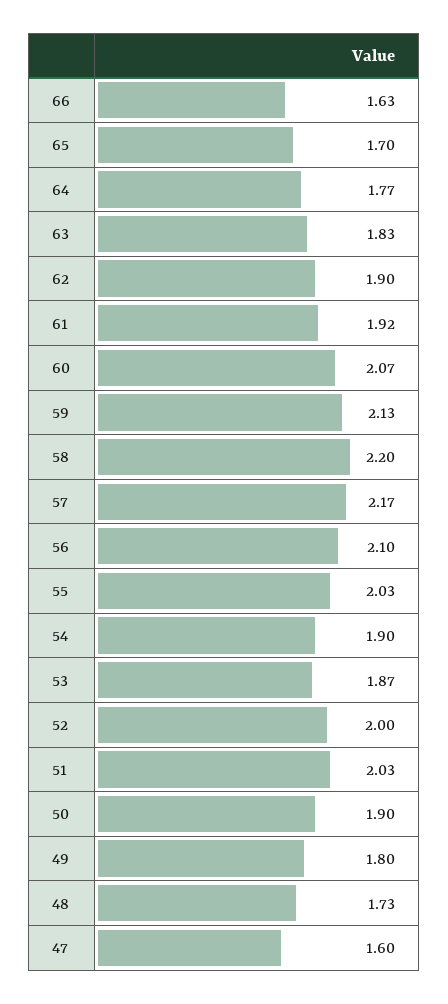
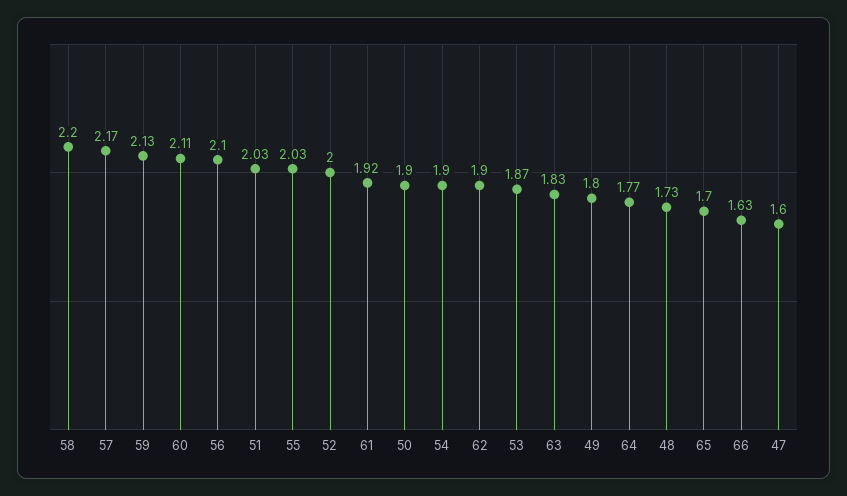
  {
    "66": 1.63,
    "65": 1.7,
    "64": 1.77,
    "63": 1.83,
    "62": 1.9,
    "61": 1.92,
-   "60": 2.07,
+   "60": 2.11,
    "59": 2.13,
    "58": 2.2,
    "57": 2.17,
    "56": 2.1,
    "55": 2.03,
    "54": 1.9,
    "53": 1.87,
    "52": 2,
    "51": 2.03,
    "50": 1.9,
    "49": 1.8,
    "48": 1.73,
    "47": 1.6
  }

